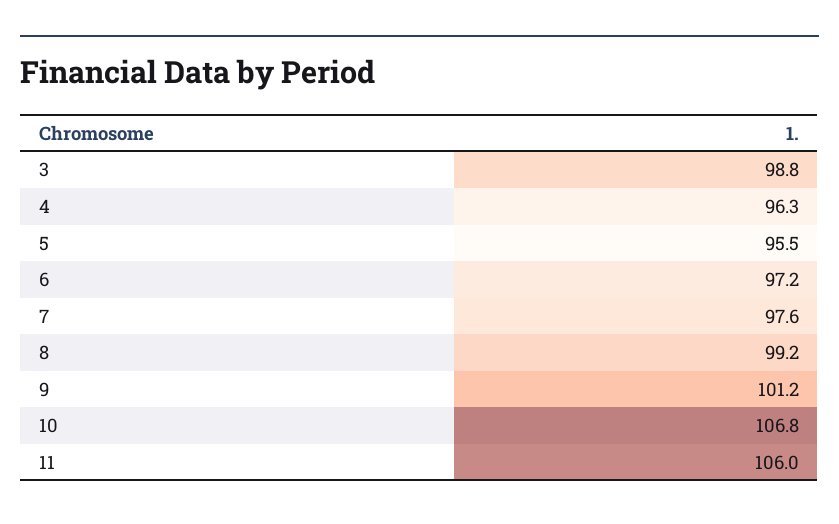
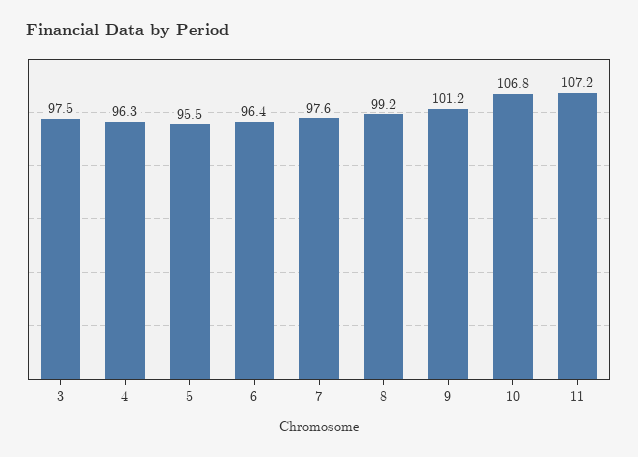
  {
-   "3": 98.8,
+   "3": 97.5,
    "4": 96.3,
    "5": 95.5,
-   "6": 97.2,
+   "6": 96.4,
    "7": 97.6,
    "8": 99.2,
    "9": 101.2,
    "10": 106.8,
-   "11": 106
+   "11": 107.2
  }

